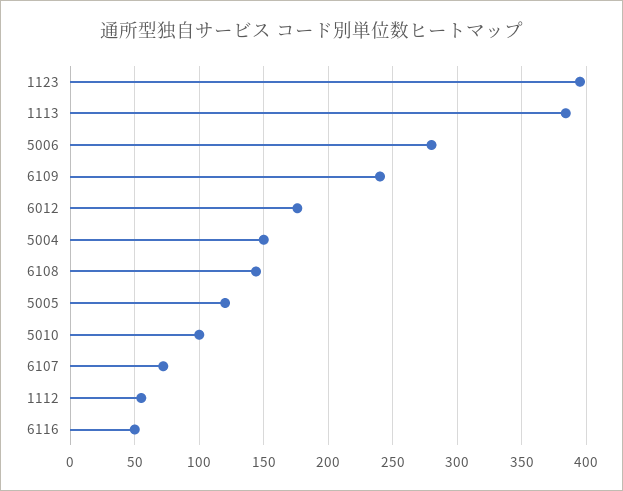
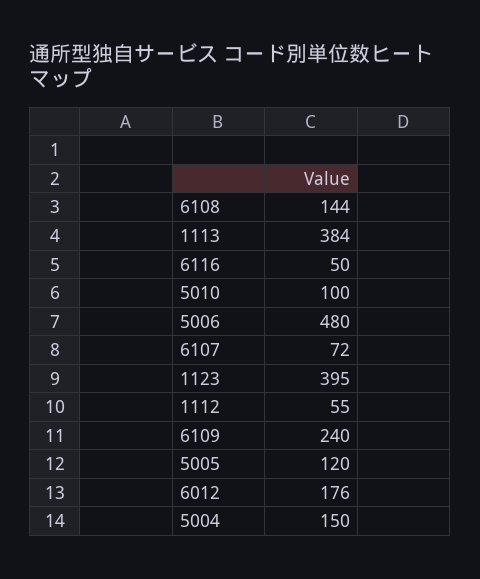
  {
    "1123": 395,
    "1113": 384,
-   "5006": 280,
+   "5006": 480,
    "6109": 240,
    "6012": 176,
    "5004": 150,
    "6108": 144,
    "5005": 120,
    "5010": 100,
    "6107": 72,
    "1112": 55,
    "6116": 50
  }

